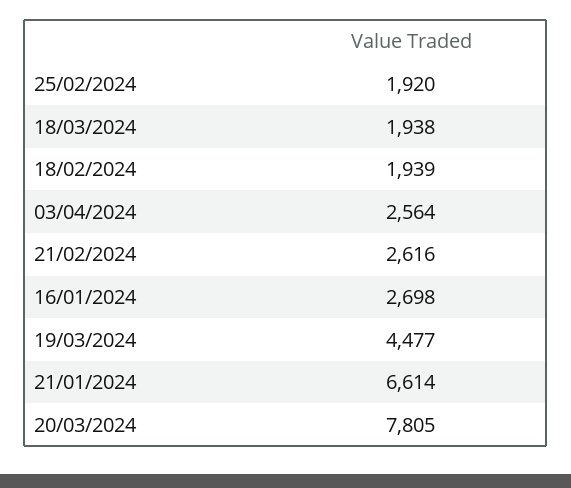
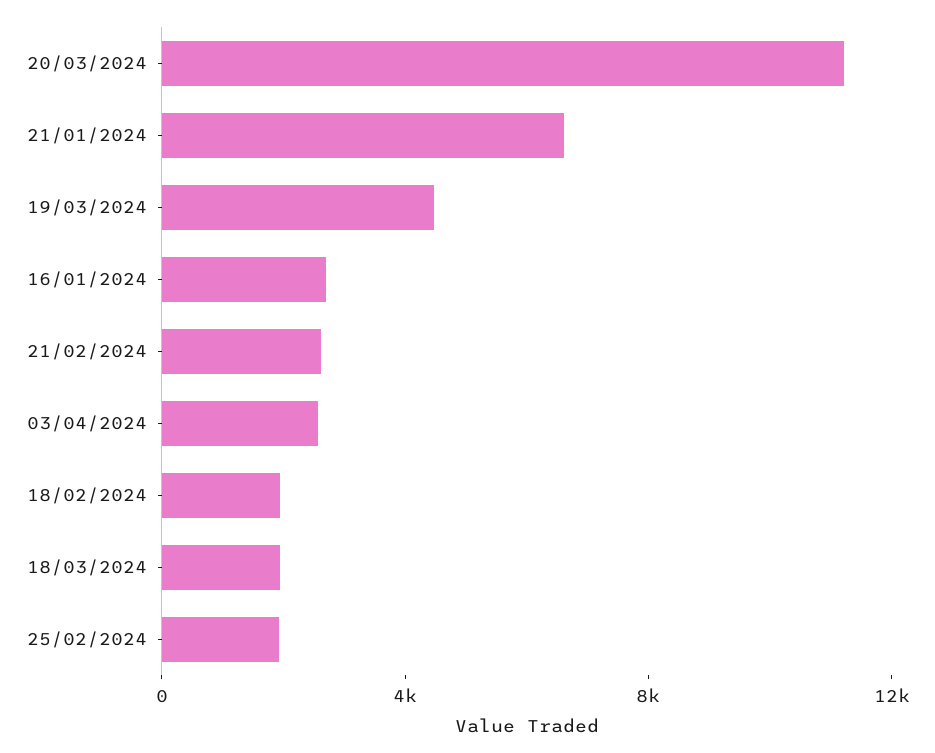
  {
    "25/02/2024": 1920,
    "18/03/2024": 1938,
    "18/02/2024": 1939,
    "03/04/2024": 2564,
    "21/02/2024": 2616,
    "16/01/2024": 2698,
    "19/03/2024": 4477,
    "21/01/2024": 6614,
-   "20/03/2024": 7805
+   "20/03/2024": 11000
  }

